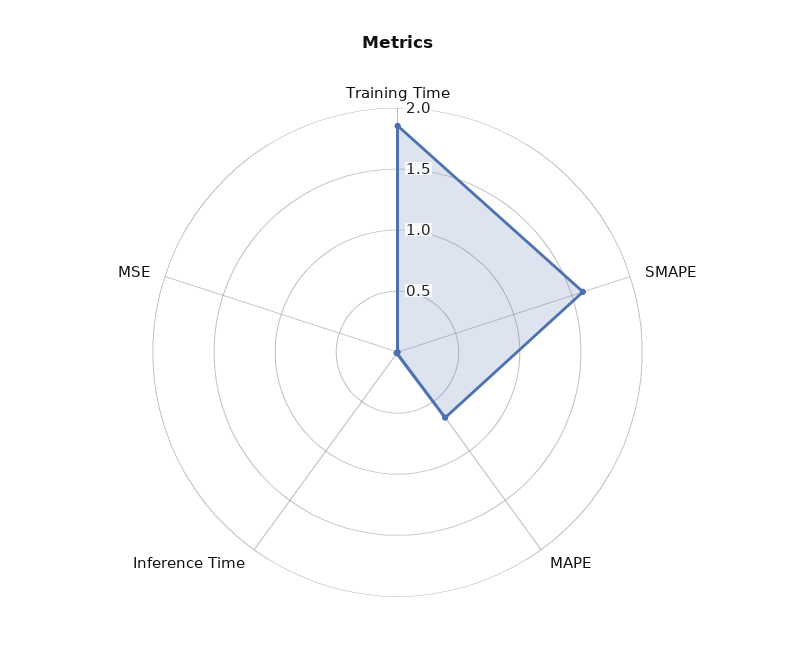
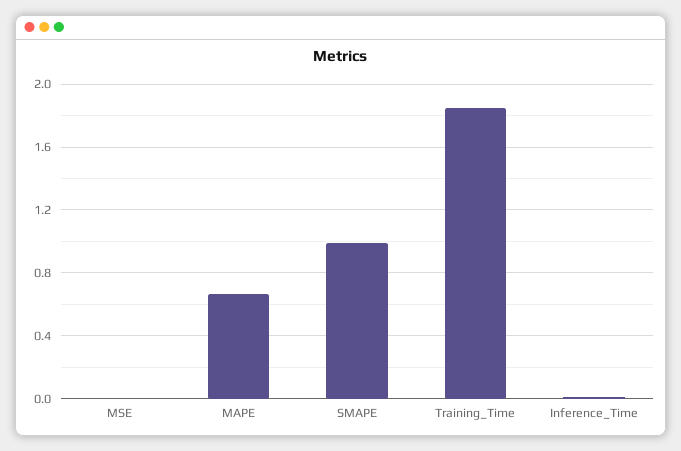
  {
    "Training Time": 1.85,
-   "SMAPE": 1.6,
+   "SMAPE": 1,
    "MAPE": 0.65,
    "Inference Time": 0,
    "MSE": 0
  }

